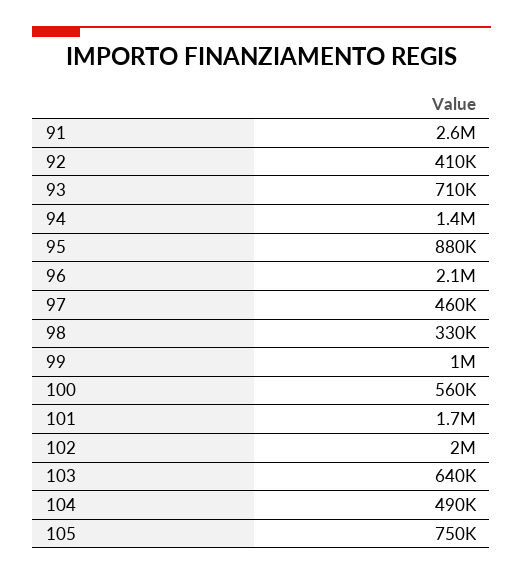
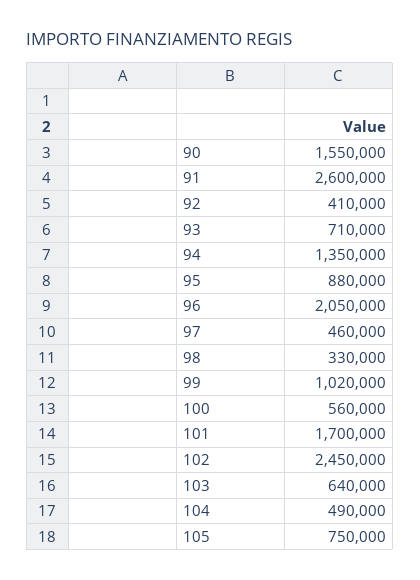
  {
    "91": 2600000,
    "92": 410000,
    "93": 710000,
    "94": 1350000,
    "95": 880000,
    "96": 2050000,
    "97": 460000,
    "98": 330000,
    "99": 1020000,
    "100": 560000,
    "101": 1700000,
-   "102": 2000000,
+   "102": 2450000,
    "103": 640000,
    "104": 490000,
-   "105": 750000
+   "105": 750000,
+   "90": 1550000
  }

